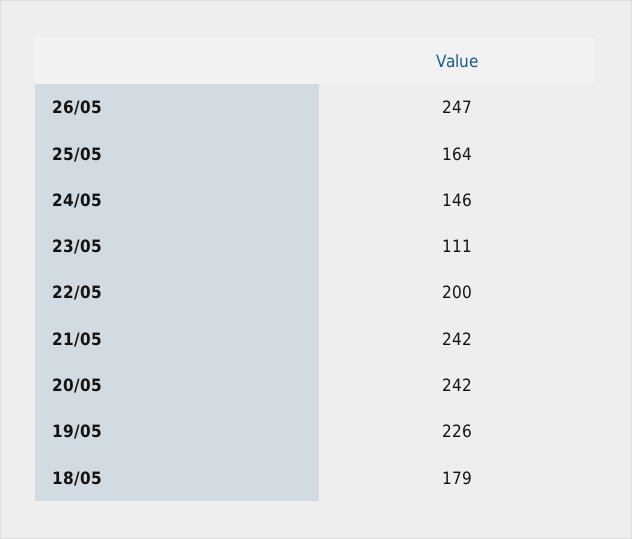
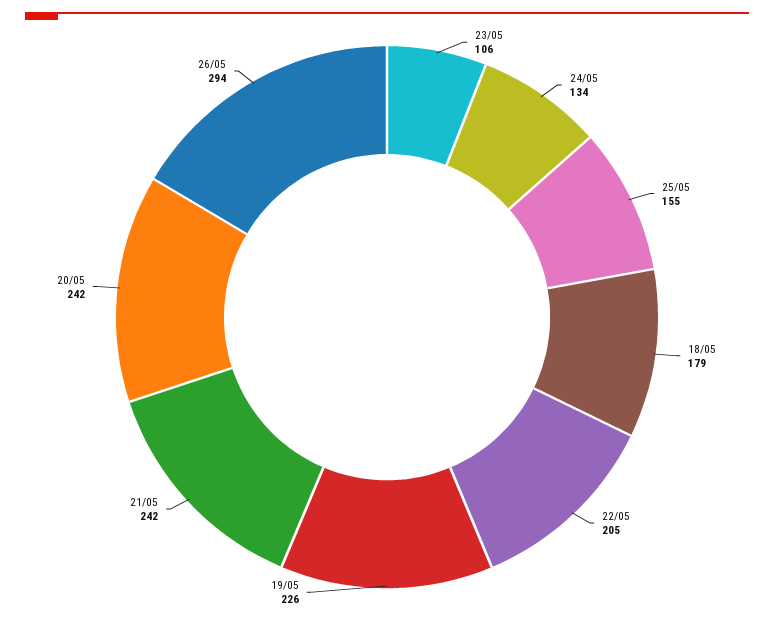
  {
-   "26/05": 247,
+   "26/05": 294,
-   "25/05": 164,
+   "25/05": 155,
-   "24/05": 146,
+   "24/05": 134,
-   "23/05": 111,
+   "23/05": 106,
-   "22/05": 200,
+   "22/05": 205,
    "21/05": 242,
    "20/05": 242,
    "19/05": 226,
    "18/05": 179
  }

